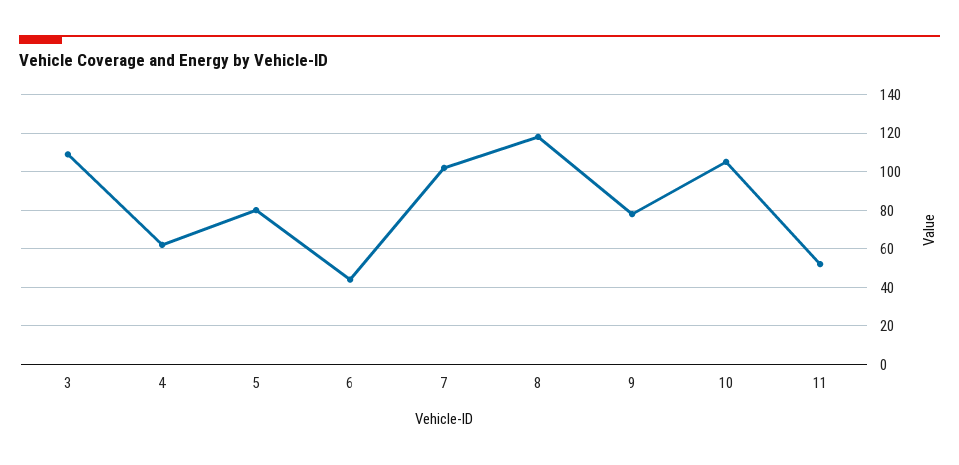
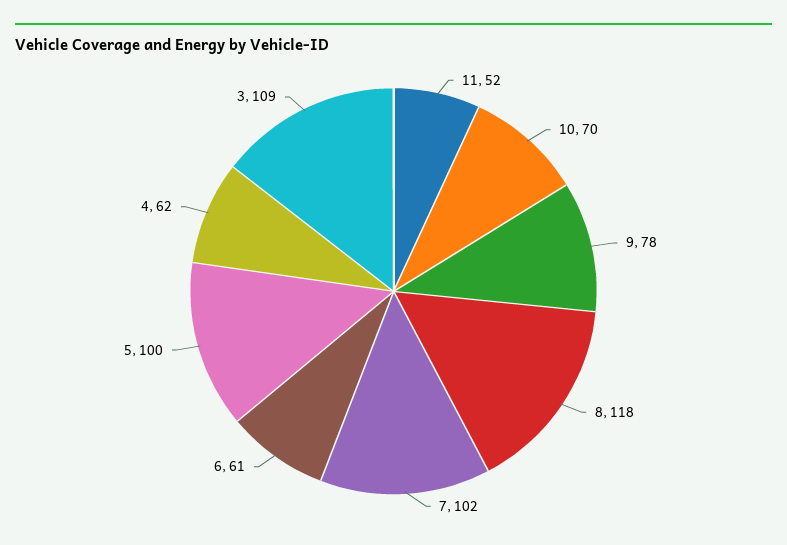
  {
    "3": 109,
    "4": 62,
-   "5": 80,
+   "5": 100,
-   "6": 45,
+   "6": 61,
    "7": 102,
    "8": 118,
    "9": 78,
-   "10": 105,
+   "10": 70,
    "11": 52
  }

